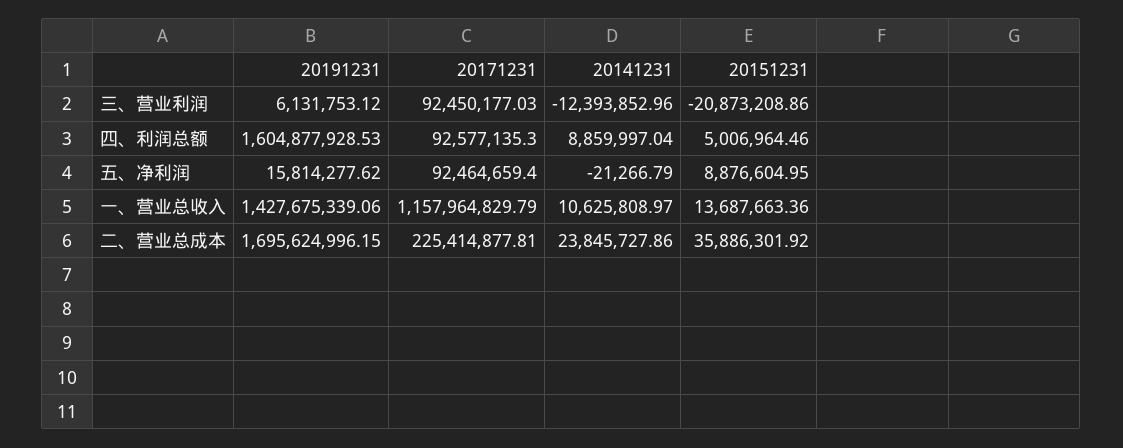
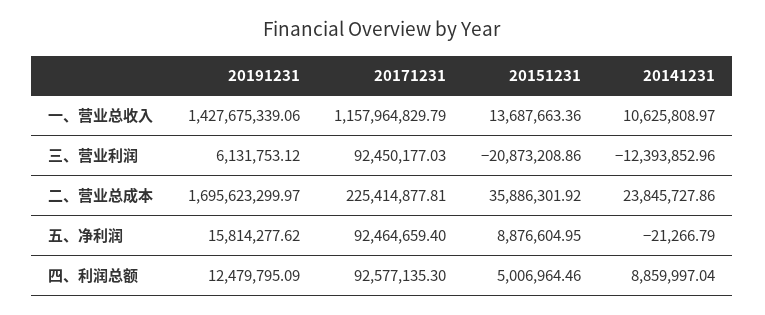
  {
    "20191231": {
      "三、营业利润": 6131753.12,
-     "四、利润总额": 1604877928.53,
+     "四、利润总额": 12479795.09,
      "五、净利润": 15814277.62,
      "一、营业总收入": 1427675339.06,
-     "二、营业总成本": 1695624996.15
+     "二、营业总成本": 1695623299.97
    },
    "20171231": {
      "三、营业利润": 92450177.03,
      "四、利润总额": 92577135.3,
      "五、净利润": 92464659.4,
      "一、营业总收入": 1157964829.79,
      "二、营业总成本": 225414877.81
    },
    "20141231": {
      "三、营业利润": -12393852.96,
      "四、利润总额": 8859997.04,
      "五、净利润": -21266.79,
      "一、营业总收入": 10625808.97,
      "二、营业总成本": 23845727.86
    },
    "20151231": {
      "三、营业利润": -20873208.86,
      "四、利润总额": 5006964.46,
      "五、净利润": 8876604.95,
      "一、营业总收入": 13687663.36,
      "二、营业总成本": 35886301.92
    }
  }

